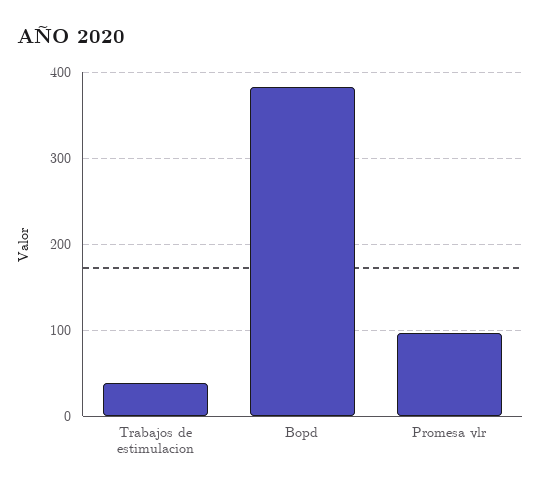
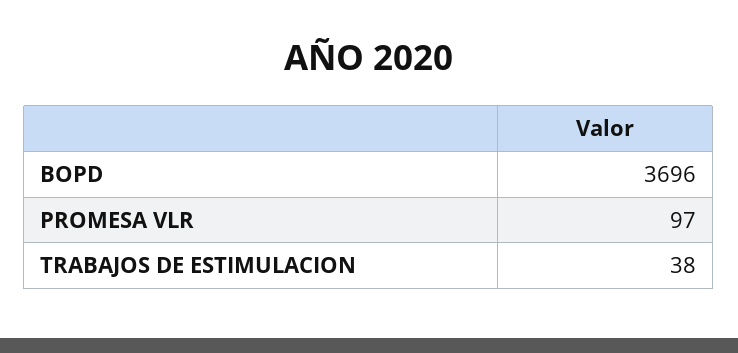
  {
    "Trabajos de estimulacion": 38,
-   "Bopd": 380,
+   "Bopd": 3696,
    "Promesa vlr": 97
  }

